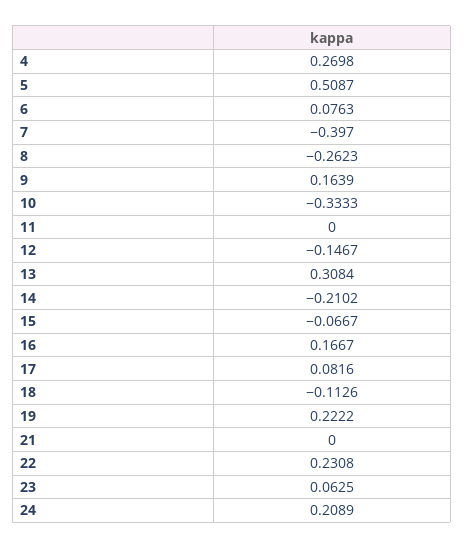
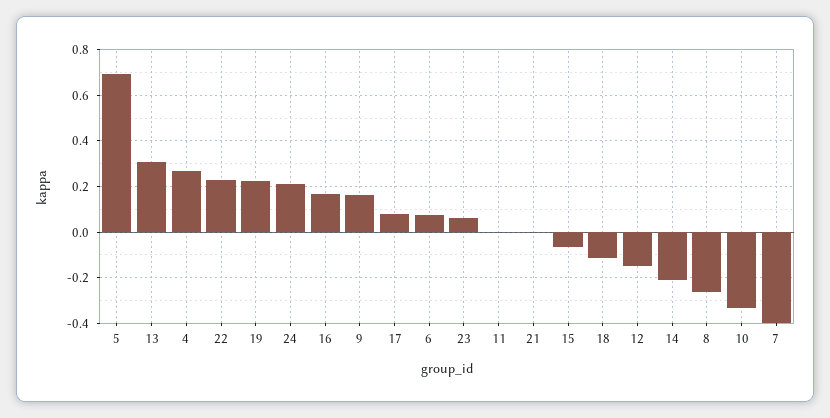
  {
    "4": 0.2698,
-   "5": 0.5087,
+   "5": 0.7,
    "6": 0.0763,
    "7": -0.397,
    "8": -0.2623,
    "9": 0.1639,
    "10": -0.3333,
    "11": 0,
    "12": -0.1467,
    "13": 0.3084,
    "14": -0.2102,
    "15": -0.0667,
    "16": 0.1667,
    "17": 0.0816,
    "18": -0.1126,
    "19": 0.2222,
    "21": 0,
    "22": 0.2308,
    "23": 0.0625,
    "24": 0.2089
  }

